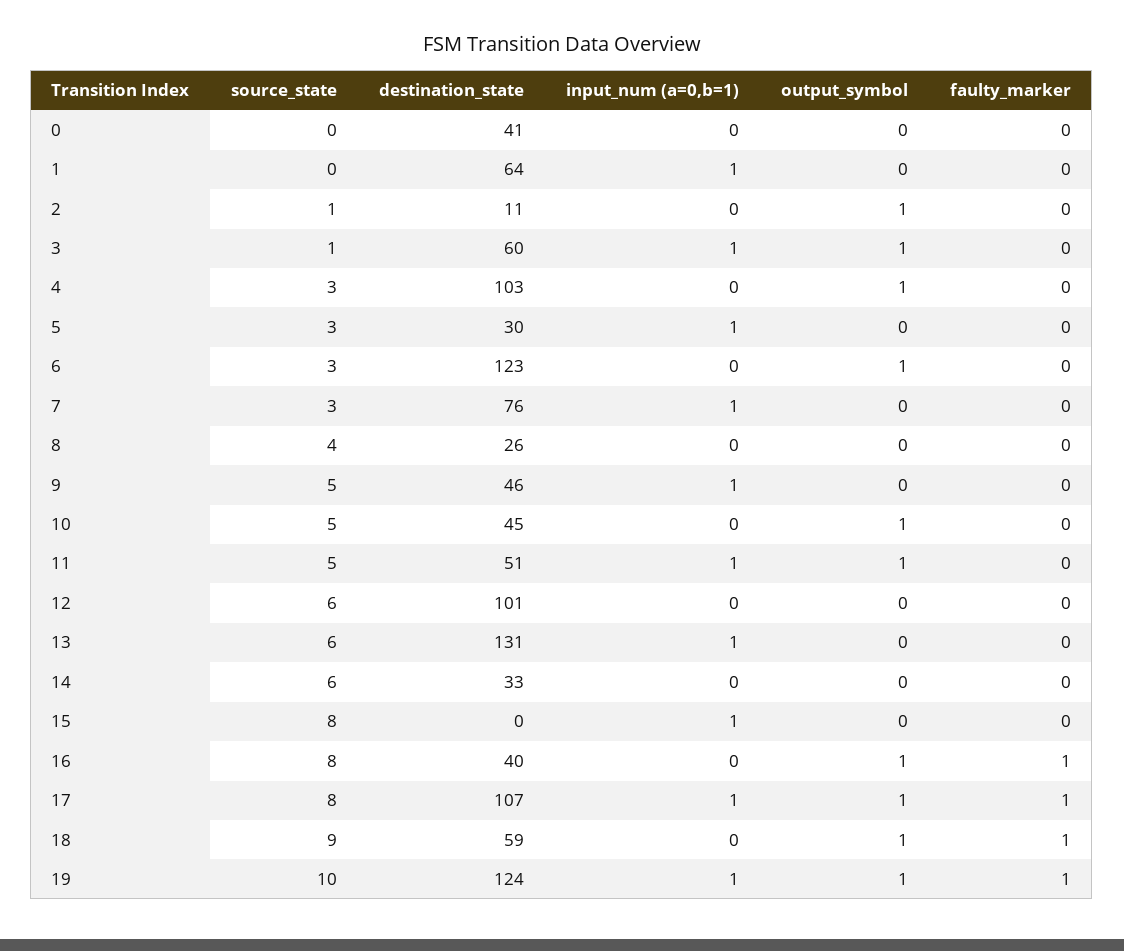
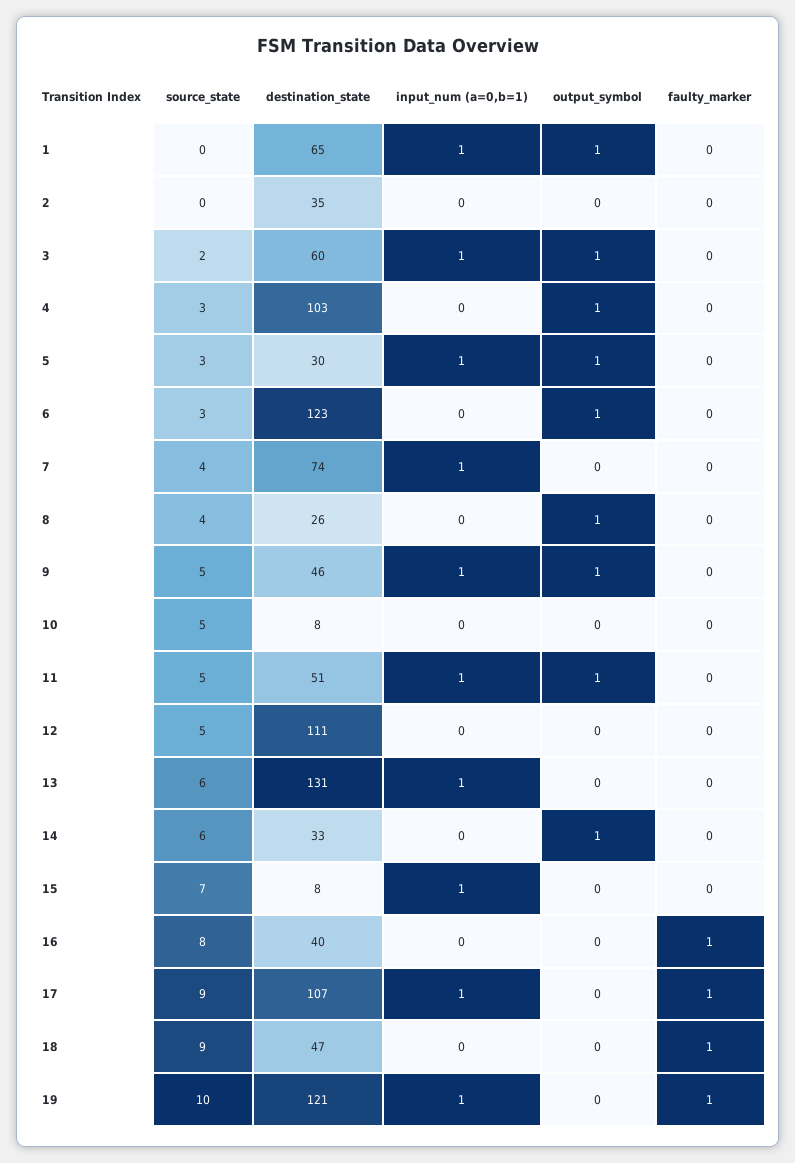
  {
    "source_state": {
-     "0": 0,
      "1": 0,
-     "2": 1,
+     "2": 0,
-     "3": 1,
+     "3": 2,
      "4": 3,
      "5": 3,
      "6": 3,
-     "7": 3,
+     "7": 4,
      "8": 4,
      "9": 5,
      "10": 5,
      "11": 5,
-     "12": 6,
+     "12": 5,
      "13": 6,
      "14": 6,
-     "15": 8,
+     "15": 7,
      "16": 8,
-     "17": 8,
+     "17": 9,
      "18": 9,
      "19": 10
    },
    "destination_state": {
-     "0": 41,
-     "1": 64,
+     "1": 65,
-     "2": 11,
+     "2": 35,
      "3": 60,
      "4": 103,
      "5": 30,
      "6": 123,
-     "7": 76,
+     "7": 74,
      "8": 26,
      "9": 46,
-     "10": 45,
+     "10": 8,
      "11": 51,
-     "12": 101,
+     "12": 111,
      "13": 131,
      "14": 33,
-     "15": 0,
+     "15": 8,
      "16": 40,
      "17": 107,
-     "18": 59,
+     "18": 47,
-     "19": 124
+     "19": 121
    },
    "input_num (a=0,b=1)": {
-     "0": 0,
      "1": 1,
      "2": 0,
      "3": 1,
      "4": 0,
      "5": 1,
      "6": 0,
      "7": 1,
      "8": 0,
      "9": 1,
      "10": 0,
      "11": 1,
      "12": 0,
      "13": 1,
      "14": 0,
      "15": 1,
      "16": 0,
      "17": 1,
      "18": 0,
      "19": 1
    },
    "output_symbol": {
-     "0": 0,
-     "1": 0,
+     "1": 1,
-     "2": 1,
+     "2": 0,
      "3": 1,
      "4": 1,
-     "5": 0,
+     "5": 1,
      "6": 1,
      "7": 0,
-     "8": 0,
+     "8": 1,
-     "9": 0,
+     "9": 1,
-     "10": 1,
+     "10": 0,
      "11": 1,
      "12": 0,
      "13": 0,
-     "14": 0,
+     "14": 1,
      "15": 0,
-     "16": 1,
+     "16": 0,
-     "17": 1,
+     "17": 0,
-     "18": 1,
+     "18": 0,
-     "19": 1
+     "19": 0
    },
    "faulty_marker": {
-     "0": 0,
      "1": 0,
      "2": 0,
      "3": 0,
      "4": 0,
      "5": 0,
      "6": 0,
      "7": 0,
      "8": 0,
      "9": 0,
      "10": 0,
      "11": 0,
      "12": 0,
      "13": 0,
      "14": 0,
      "15": 0,
      "16": 1,
      "17": 1,
      "18": 1,
      "19": 1
    }
  }

